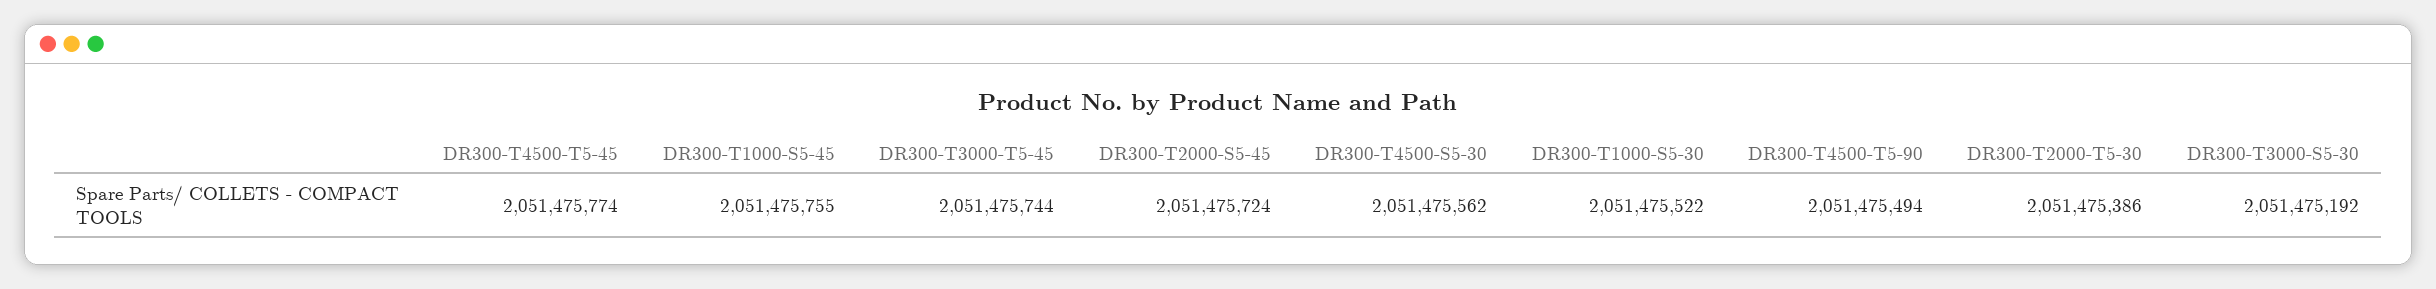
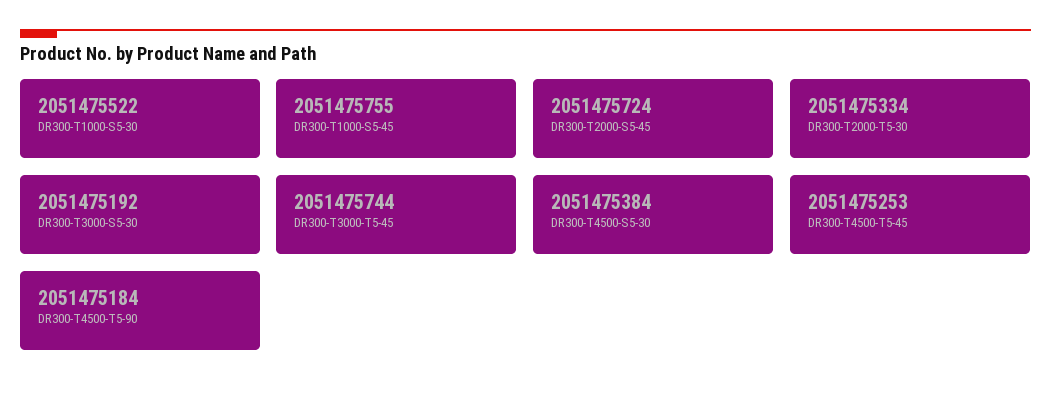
  {
-   "DR300-T4500-T5-45": 2051475774,
+   "DR300-T4500-T5-45": 2051475253,
    "DR300-T1000-S5-45": 2051475755,
    "DR300-T3000-T5-45": 2051475744,
    "DR300-T2000-S5-45": 2051475724,
-   "DR300-T4500-S5-30": 2051475562,
+   "DR300-T4500-S5-30": 2051475384,
    "DR300-T1000-S5-30": 2051475522,
-   "DR300-T4500-T5-90": 2051475494,
+   "DR300-T4500-T5-90": 2051475184,
-   "DR300-T2000-T5-30": 2051475386,
+   "DR300-T2000-T5-30": 2051475334,
    "DR300-T3000-S5-30": 2051475192
  }

